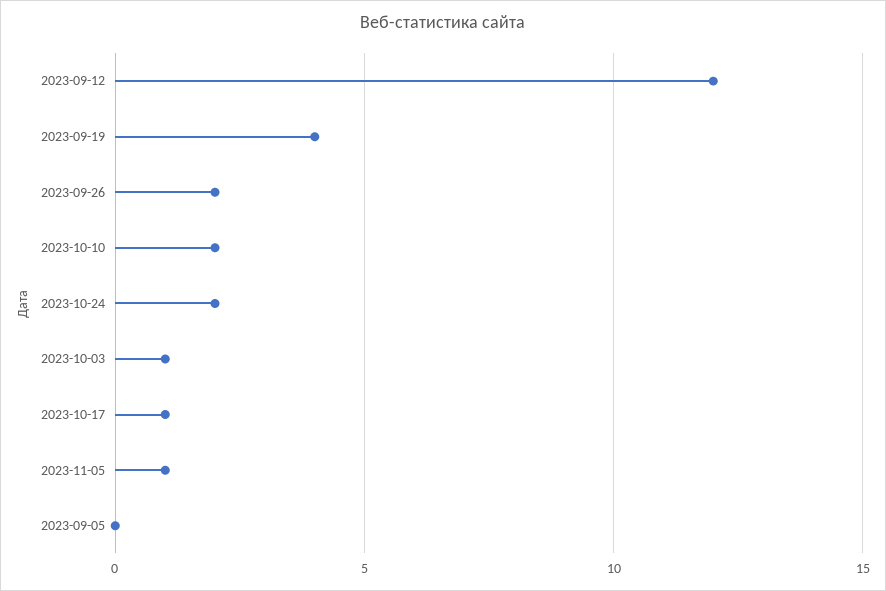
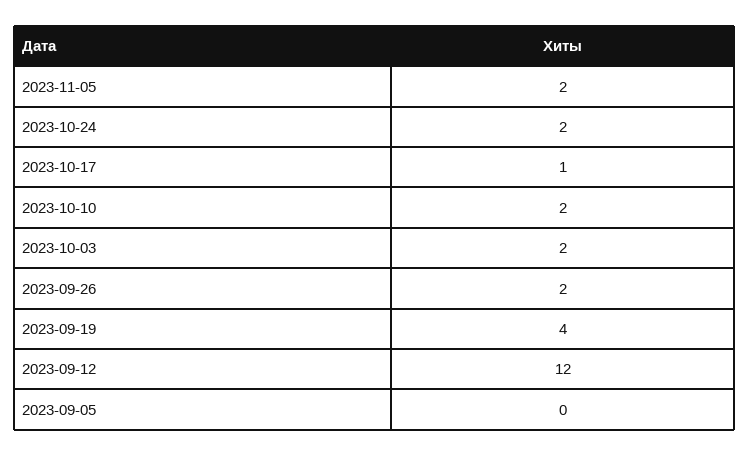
  {
    "2023-09-12": 12,
    "2023-09-19": 4,
    "2023-09-26": 2,
    "2023-10-10": 2,
    "2023-10-24": 2,
-   "2023-10-03": 1,
+   "2023-10-03": 2,
    "2023-10-17": 1,
-   "2023-11-05": 1,
+   "2023-11-05": 2,
    "2023-09-05": 0
  }

